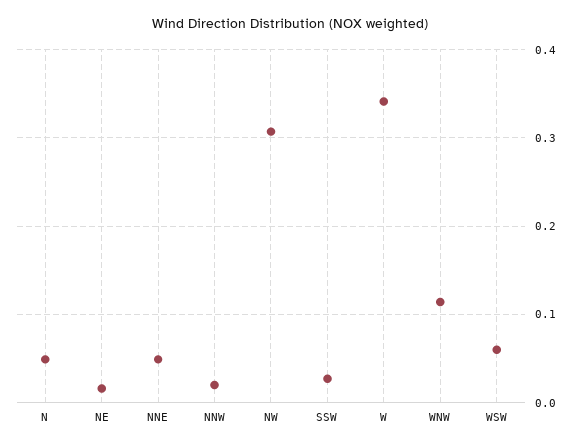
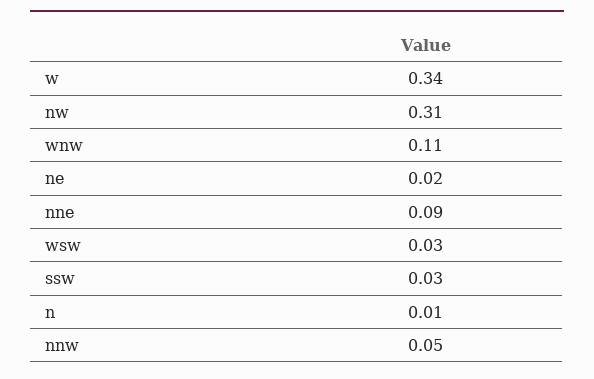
  {
-   "N": 0.05,
+   "N": 0.01,
    "NE": 0.02,
-   "NNE": 0.05,
+   "NNE": 0.09,
-   "NNW": 0.02,
+   "NNW": 0.05,
    "NW": 0.31,
    "SSW": 0.03,
    "W": 0.34,
    "WNW": 0.11,
-   "WSW": 0.06
+   "WSW": 0.03
  }

